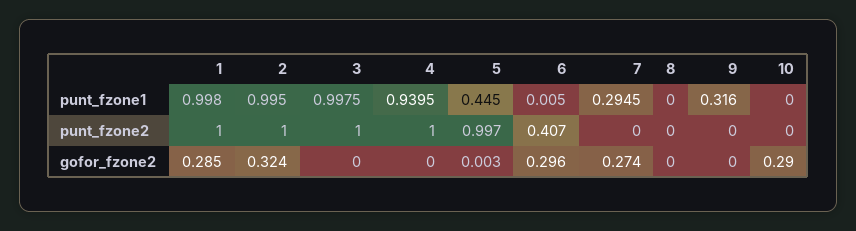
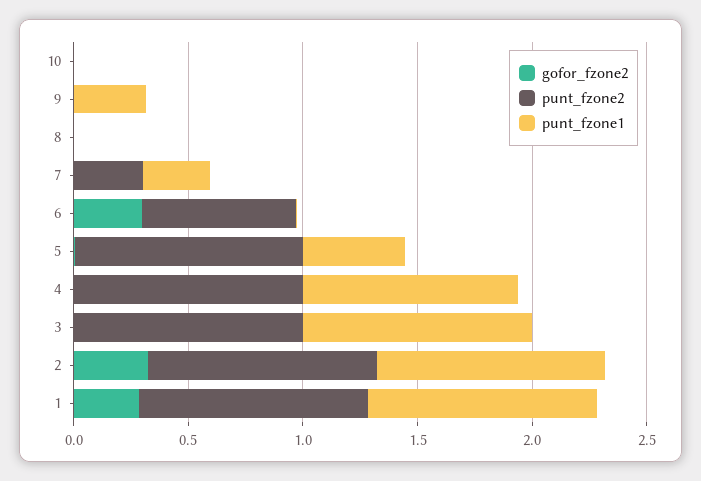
  {
    "punt_fzone1": {
      "1": 0.998,
      "2": 0.995,
      "3": 0.9975,
      "4": 0.9395,
      "5": 0.445,
      "6": 0.005,
      "7": 0.2945,
      "8": 0,
      "9": 0.316,
      "10": 0
    },
    "punt_fzone2": {
      "1": 1,
      "2": 1,
      "3": 1,
      "4": 1,
      "5": 0.997,
-     "6": 0.407,
+     "6": 0.7,
-     "7": 0,
+     "7": 0.3,
      "8": 0,
      "9": 0,
      "10": 0
    },
    "gofor_fzone2": {
      "1": 0.285,
      "2": 0.324,
      "3": 0,
      "4": 0,
      "5": 0.003,
      "6": 0.296,
-     "7": 0.274,
+     "7": 0,
      "8": 0,
      "9": 0,
-     "10": 0.29
+     "10": 0
    }
  }

